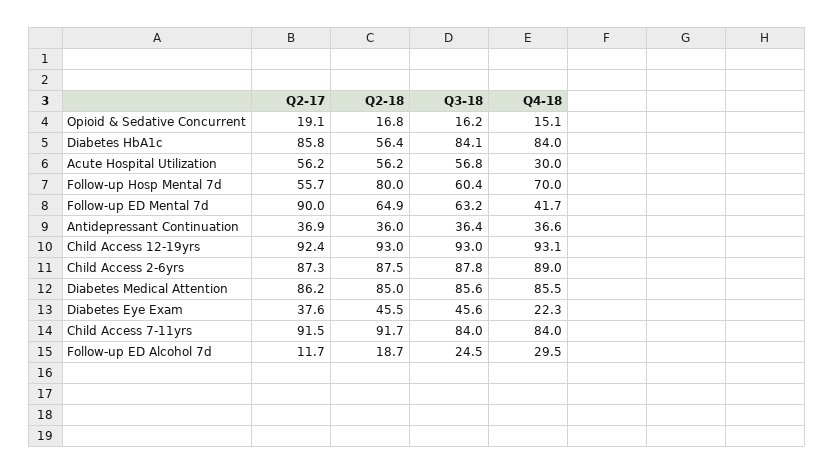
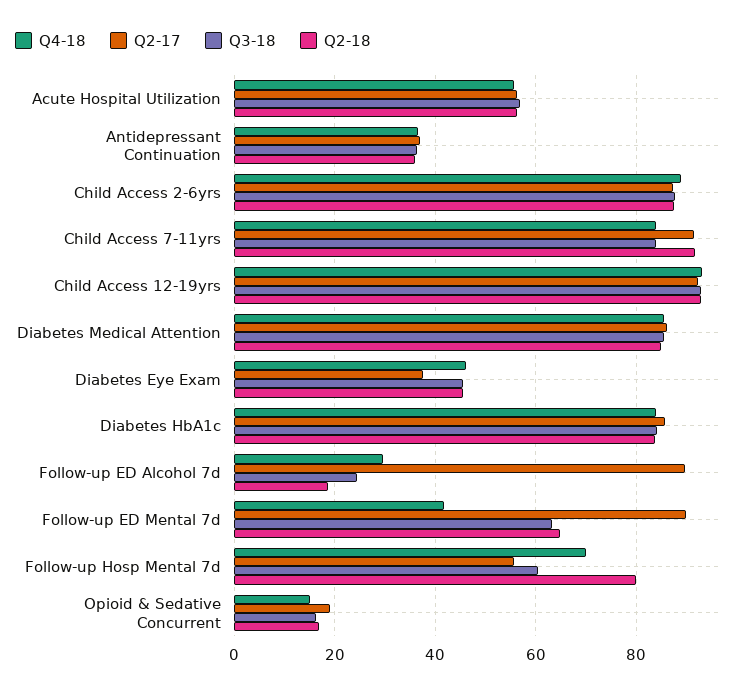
  {
    "Q2-17": {
      "Opioid & Sedative Concurrent": 19.1,
      "Diabetes HbA1c": 85.8,
      "Acute Hospital Utilization": 56.2,
      "Follow-up Hosp Mental 7d": 55.7,
      "Follow-up ED Mental 7d": 90,
      "Antidepressant Continuation": 36.9,
      "Child Access 12-19yrs": 92.4,
      "Child Access 2-6yrs": 87.3,
      "Diabetes Medical Attention": 86.2,
      "Diabetes Eye Exam": 37.6,
      "Child Access 7-11yrs": 91.5,
-     "Follow-up ED Alcohol 7d": 11.7
+     "Follow-up ED Alcohol 7d": 90
    },
    "Q2-18": {
      "Opioid & Sedative Concurrent": 16.8,
-     "Diabetes HbA1c": 56.4,
+     "Diabetes HbA1c": 84,
      "Acute Hospital Utilization": 56.2,
      "Follow-up Hosp Mental 7d": 80,
      "Follow-up ED Mental 7d": 64.9,
      "Antidepressant Continuation": 36,
      "Child Access 12-19yrs": 93,
      "Child Access 2-6yrs": 87.5,
      "Diabetes Medical Attention": 85,
      "Diabetes Eye Exam": 45.5,
      "Child Access 7-11yrs": 91.7,
      "Follow-up ED Alcohol 7d": 18.7
    },
    "Q3-18": {
      "Opioid & Sedative Concurrent": 16.2,
      "Diabetes HbA1c": 84.1,
      "Acute Hospital Utilization": 56.8,
      "Follow-up Hosp Mental 7d": 60.4,
      "Follow-up ED Mental 7d": 63.2,
      "Antidepressant Continuation": 36.4,
      "Child Access 12-19yrs": 93,
      "Child Access 2-6yrs": 87.8,
      "Diabetes Medical Attention": 85.6,
      "Diabetes Eye Exam": 45.6,
      "Child Access 7-11yrs": 84,
      "Follow-up ED Alcohol 7d": 24.5
    },
    "Q4-18": {
      "Opioid & Sedative Concurrent": 15.1,
      "Diabetes HbA1c": 84,
-     "Acute Hospital Utilization": 30,
+     "Acute Hospital Utilization": 56,
      "Follow-up Hosp Mental 7d": 70,
      "Follow-up ED Mental 7d": 41.7,
      "Antidepressant Continuation": 36.6,
      "Child Access 12-19yrs": 93.1,
      "Child Access 2-6yrs": 89,
      "Diabetes Medical Attention": 85.5,
-     "Diabetes Eye Exam": 22.3,
+     "Diabetes Eye Exam": 46,
      "Child Access 7-11yrs": 84,
      "Follow-up ED Alcohol 7d": 29.5
    }
  }

